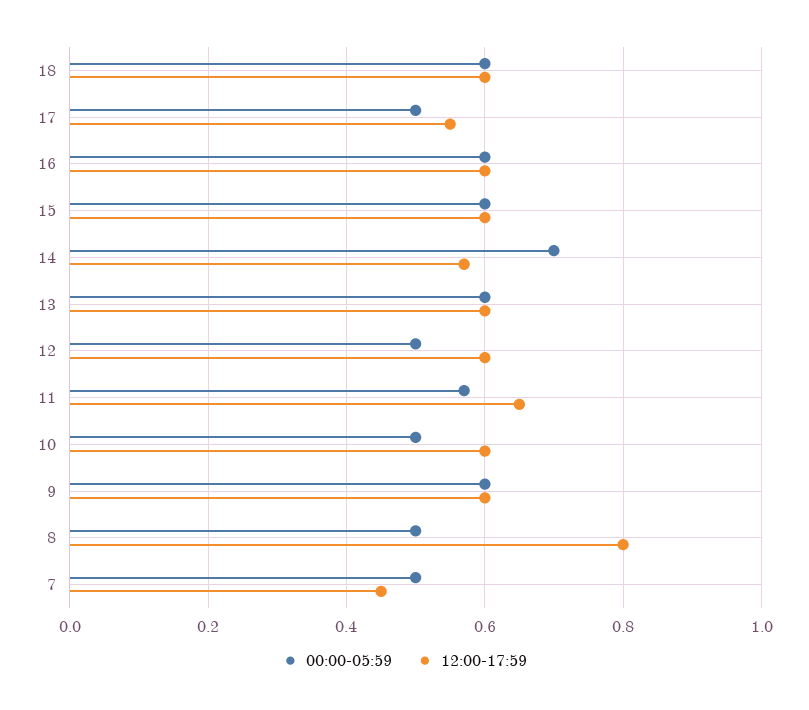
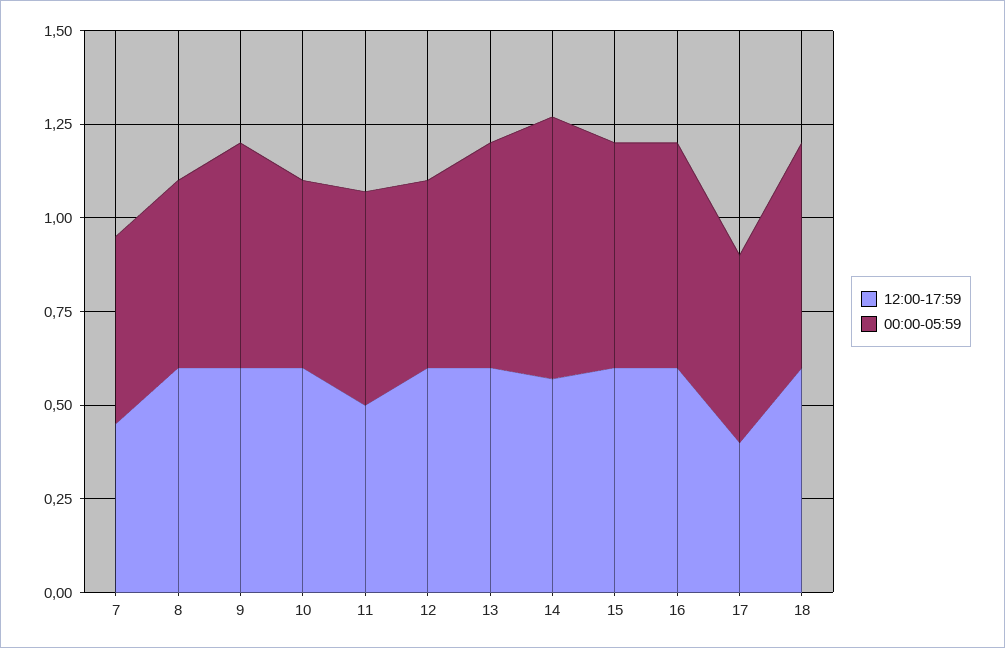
  {
    "00:00-05:59": {
      "18": 0.6,
      "17": 0.5,
      "16": 0.6,
      "15": 0.6,
      "14": 0.7,
      "13": 0.6,
      "12": 0.5,
      "11": 0.55,
      "10": 0.5,
      "9": 0.6,
      "8": 0.5,
      "7": 0.5
    },
    "12:00-17:59": {
      "18": 0.6,
-     "17": 0.55,
+     "17": 0.4,
      "16": 0.6,
      "15": 0.6,
      "14": 0.55,
      "13": 0.6,
      "12": 0.6,
-     "11": 0.65,
+     "11": 0.5,
      "10": 0.6,
      "9": 0.6,
-     "8": 0.8,
+     "8": 0.6,
      "7": 0.45
    }
  }

